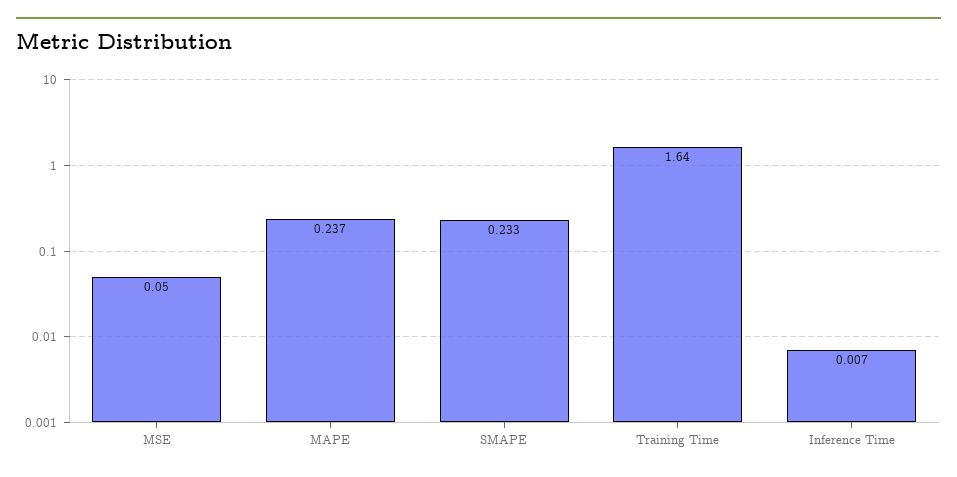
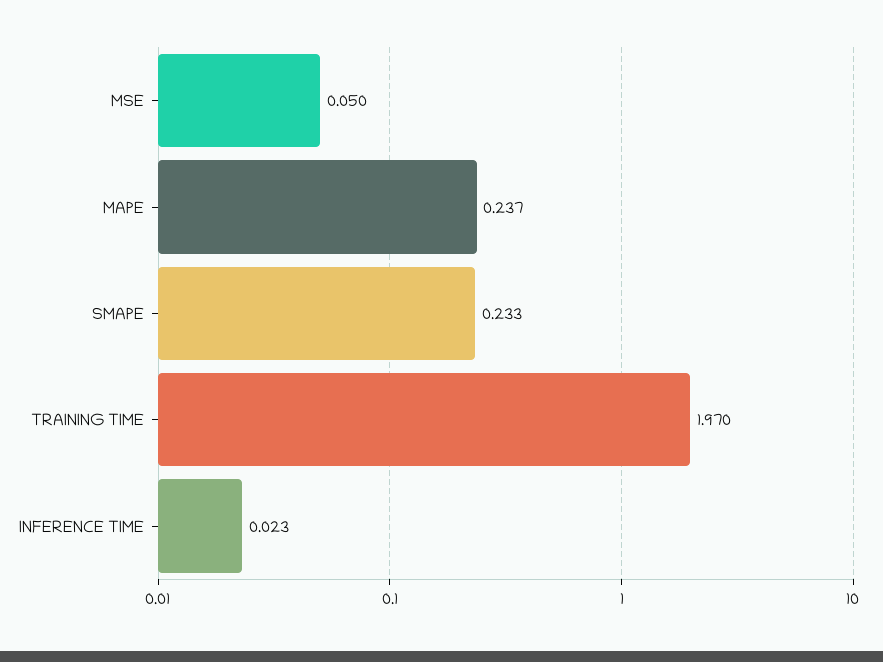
  {
    "MSE": 0.05,
    "MAPE": 0.237,
    "SMAPE": 0.233,
-   "Training Time": 1.64,
+   "Training Time": 1.97,
-   "Inference Time": 0.007
+   "Inference Time": 0.023
  }

